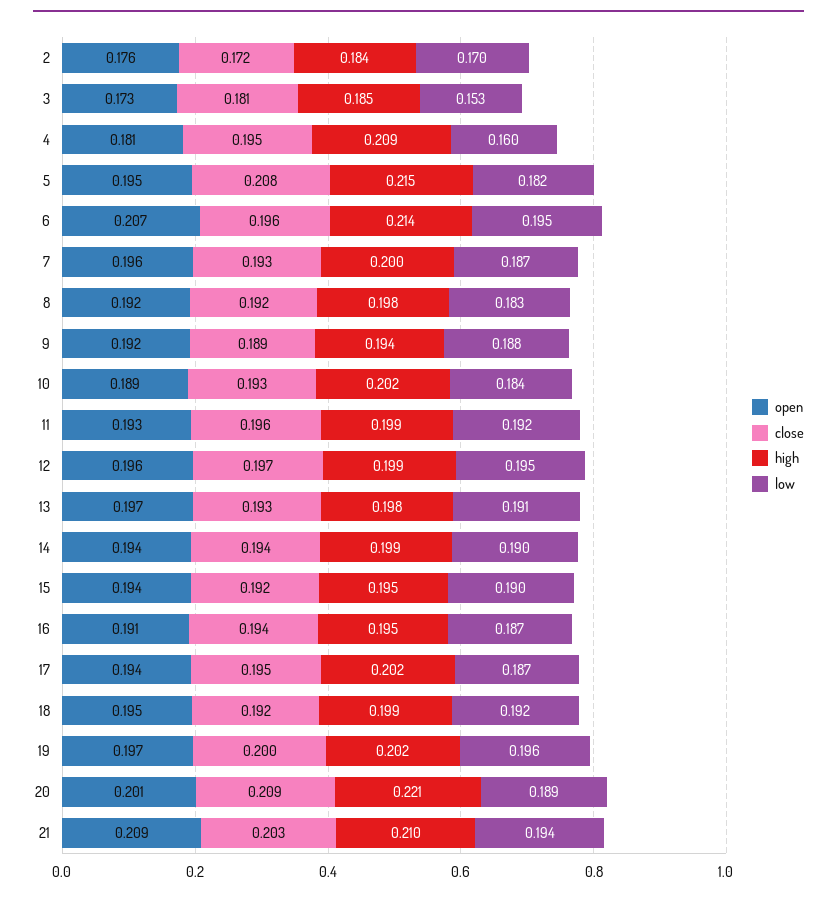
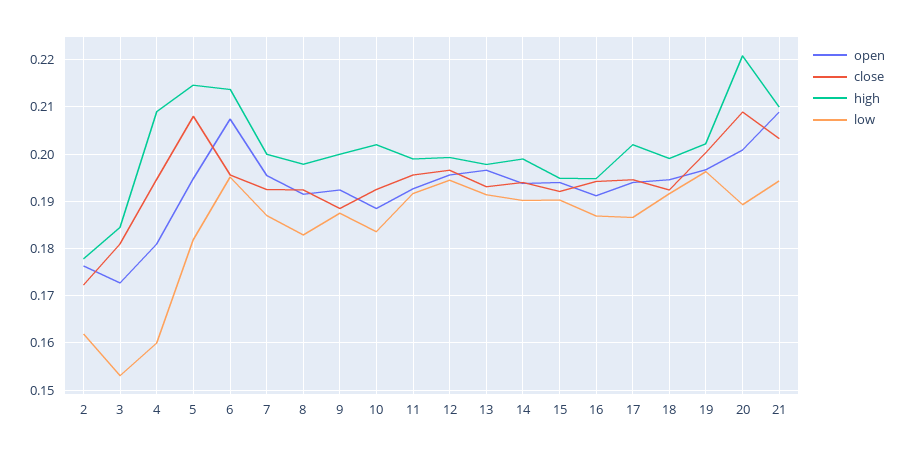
  {
    "open": {
      "2": 0.176,
      "3": 0.173,
      "4": 0.181,
      "5": 0.195,
      "6": 0.207,
      "7": 0.196,
      "8": 0.192,
      "9": 0.192,
      "10": 0.189,
      "11": 0.193,
      "12": 0.196,
      "13": 0.197,
      "14": 0.194,
      "15": 0.194,
      "16": 0.191,
      "17": 0.194,
      "18": 0.195,
      "19": 0.197,
      "20": 0.201,
      "21": 0.209
    },
    "close": {
      "2": 0.172,
      "3": 0.181,
      "4": 0.195,
      "5": 0.208,
      "6": 0.196,
      "7": 0.193,
      "8": 0.192,
      "9": 0.189,
      "10": 0.193,
      "11": 0.196,
      "12": 0.197,
      "13": 0.193,
      "14": 0.194,
      "15": 0.192,
      "16": 0.194,
      "17": 0.195,
      "18": 0.192,
      "19": 0.2,
      "20": 0.209,
      "21": 0.203
    },
    "high": {
-     "2": 0.184,
+     "2": 0.178,
      "3": 0.185,
      "4": 0.209,
      "5": 0.215,
      "6": 0.214,
      "7": 0.2,
      "8": 0.198,
-     "9": 0.194,
+     "9": 0.2,
      "10": 0.202,
      "11": 0.199,
      "12": 0.199,
      "13": 0.198,
      "14": 0.199,
      "15": 0.195,
      "16": 0.195,
      "17": 0.202,
      "18": 0.199,
      "19": 0.202,
      "20": 0.221,
      "21": 0.21
    },
    "low": {
-     "2": 0.17,
+     "2": 0.162,
      "3": 0.153,
      "4": 0.16,
      "5": 0.182,
      "6": 0.195,
      "7": 0.187,
      "8": 0.183,
      "9": 0.188,
      "10": 0.184,
      "11": 0.192,
      "12": 0.195,
      "13": 0.191,
      "14": 0.19,
      "15": 0.19,
      "16": 0.187,
      "17": 0.187,
      "18": 0.192,
      "19": 0.196,
      "20": 0.189,
      "21": 0.194
    }
  }

